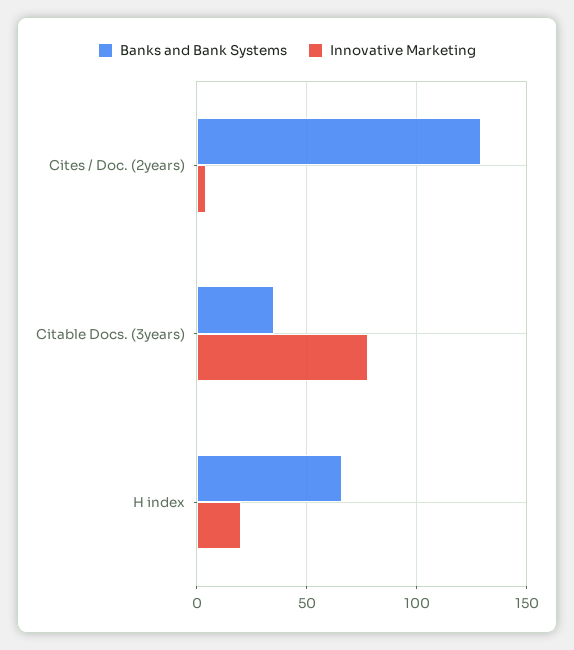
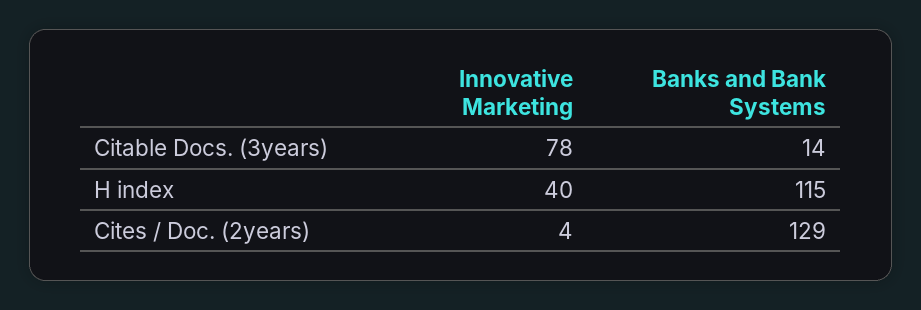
  {
    "Banks and Bank Systems": {
      "Cites / Doc. (2years)": 129,
-     "Citable Docs. (3years)": 35,
+     "Citable Docs. (3years)": 14,
-     "H index": 65
+     "H index": 115
    },
    "Innovative Marketing": {
      "Cites / Doc. (2years)": 4,
      "Citable Docs. (3years)": 78,
-     "H index": 20
+     "H index": 40
    }
  }

